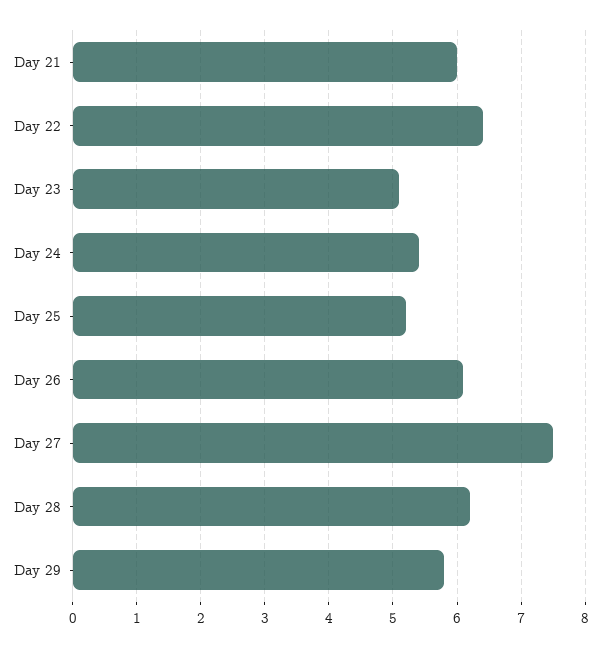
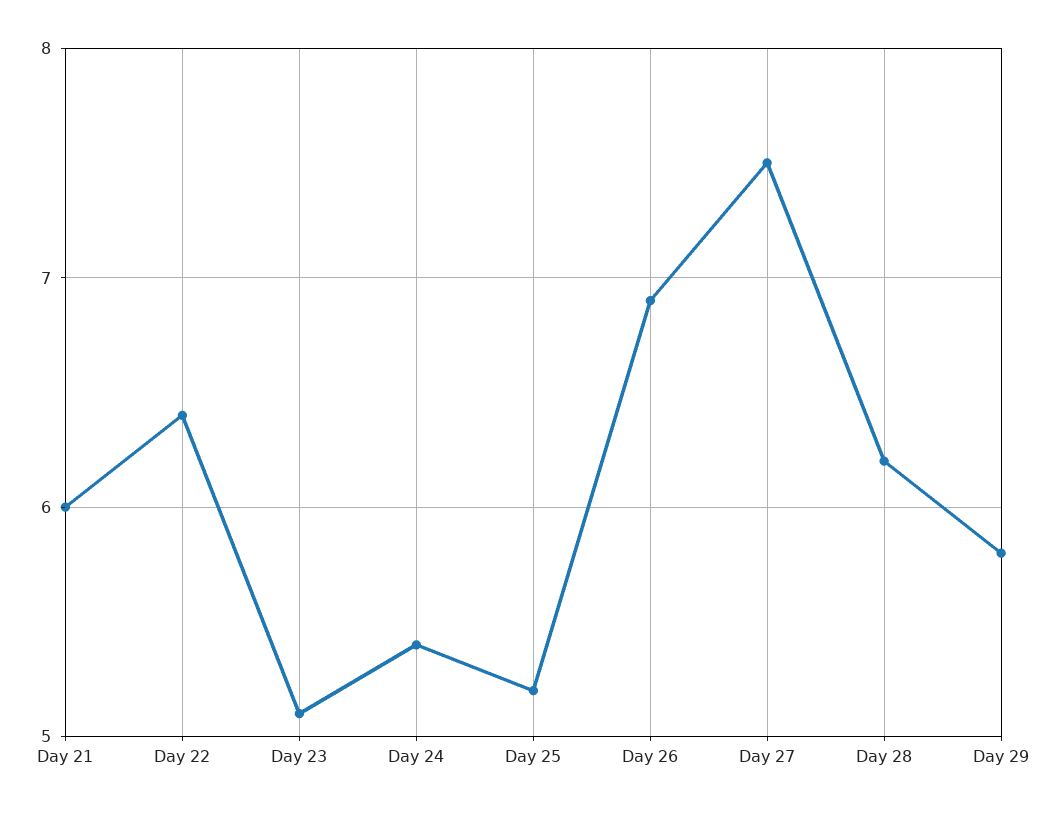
  {
    "Day 21": 6,
    "Day 22": 6.4,
    "Day 23": 5.1,
    "Day 24": 5.4,
    "Day 25": 5.2,
-   "Day 26": 6.1,
+   "Day 26": 6.9,
    "Day 27": 7.5,
    "Day 28": 6.2,
    "Day 29": 5.8
  }

